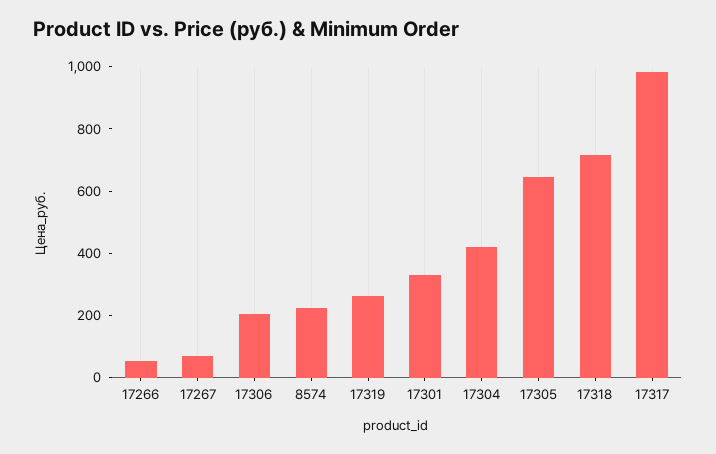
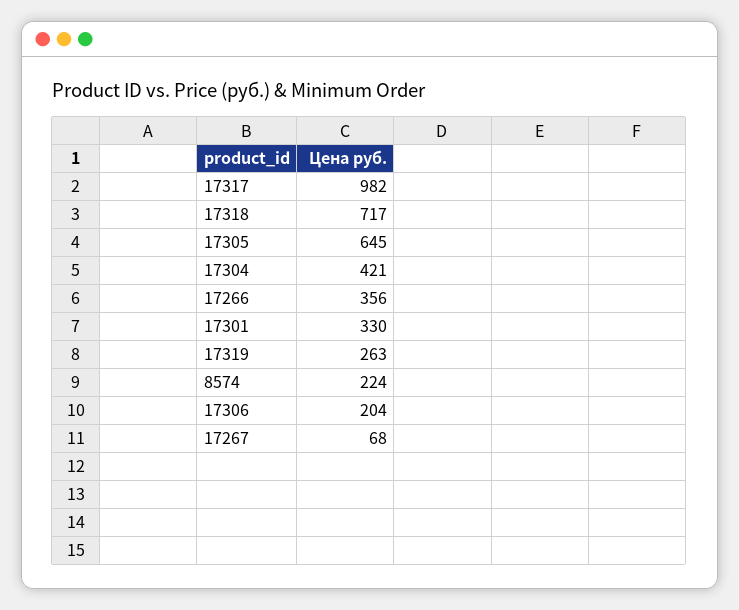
  {
-   "17266": 50,
+   "17266": 356,
    "17267": 68,
    "17306": 204,
    "8574": 224,
    "17319": 263,
    "17301": 330,
    "17304": 421,
    "17305": 645,
    "17318": 717,
    "17317": 982
  }

